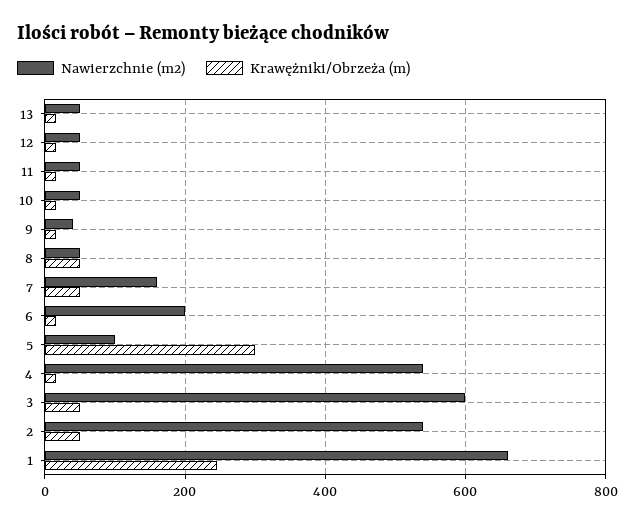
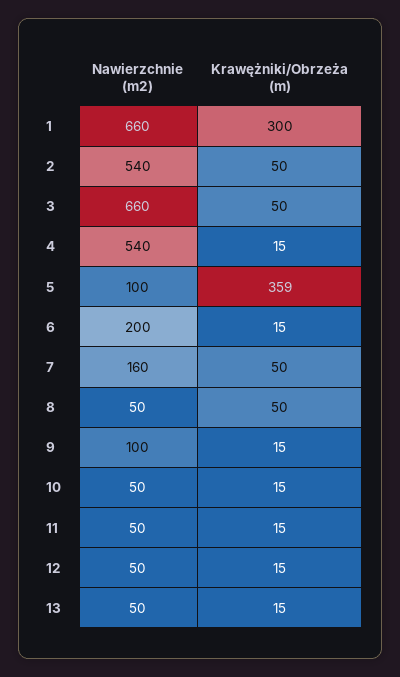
  {
    "Nawierzchnie (m2)": {
      "13": 50,
      "12": 50,
      "11": 50,
      "10": 50,
-     "9": 40,
+     "9": 100,
      "8": 50,
      "7": 160,
      "6": 200,
      "5": 100,
      "4": 540,
-     "3": 600,
+     "3": 660,
      "2": 540,
      "1": 660
    },
    "Krawężniki/Obrzeża (m)": {
      "13": 15,
      "12": 15,
      "11": 15,
      "10": 15,
      "9": 15,
      "8": 50,
      "7": 50,
      "6": 15,
-     "5": 300,
+     "5": 359,
      "4": 15,
      "3": 50,
      "2": 50,
-     "1": 240
+     "1": 300
    }
  }

